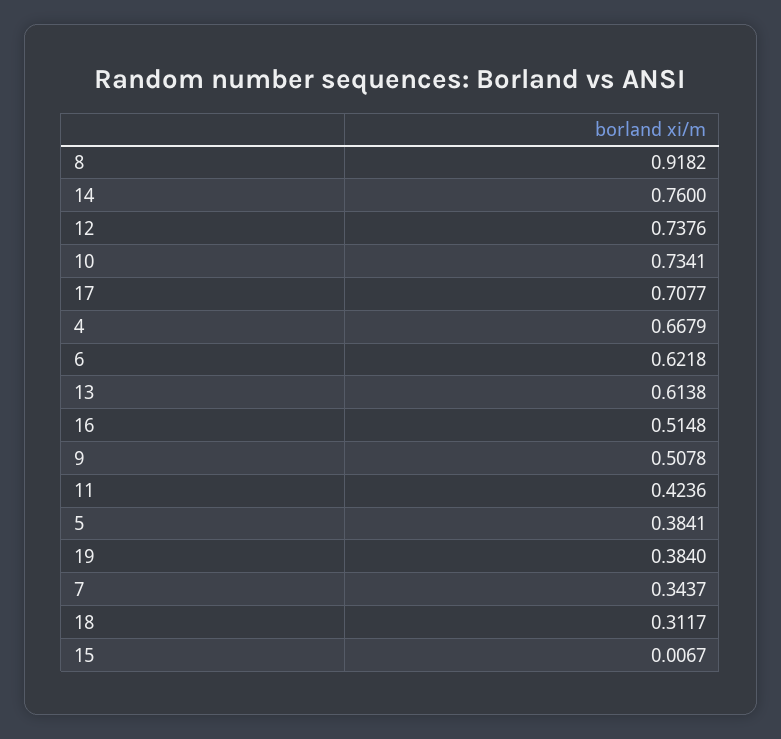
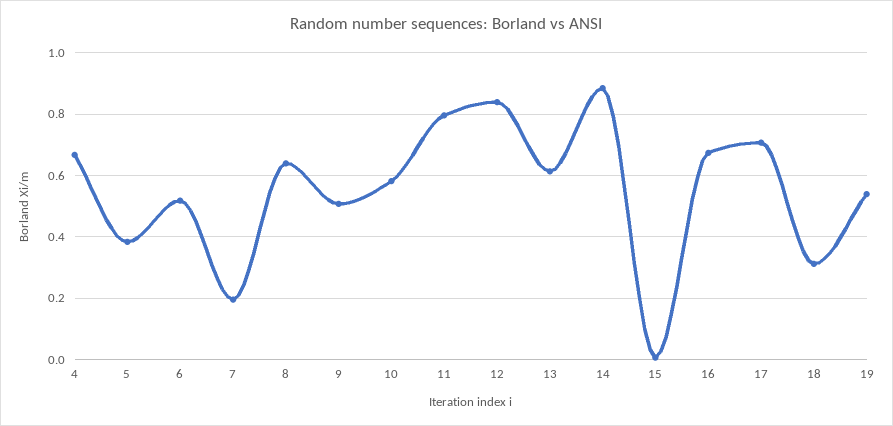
  {
-   "8": 0.9182,
+   "8": 0.64,
-   "14": 0.76,
+   "14": 0.88,
-   "12": 0.7376,
+   "12": 0.84,
-   "10": 0.7341,
+   "10": 0.58,
    "17": 0.7077,
    "4": 0.6679,
-   "6": 0.6218,
+   "6": 0.52,
    "13": 0.6138,
-   "16": 0.5148,
+   "16": 0.68,
    "9": 0.5078,
-   "11": 0.4236,
+   "11": 0.8,
    "5": 0.3841,
-   "19": 0.384,
+   "19": 0.54,
-   "7": 0.3437,
+   "7": 0.2,
    "18": 0.3117,
    "15": 0.0067
  }

